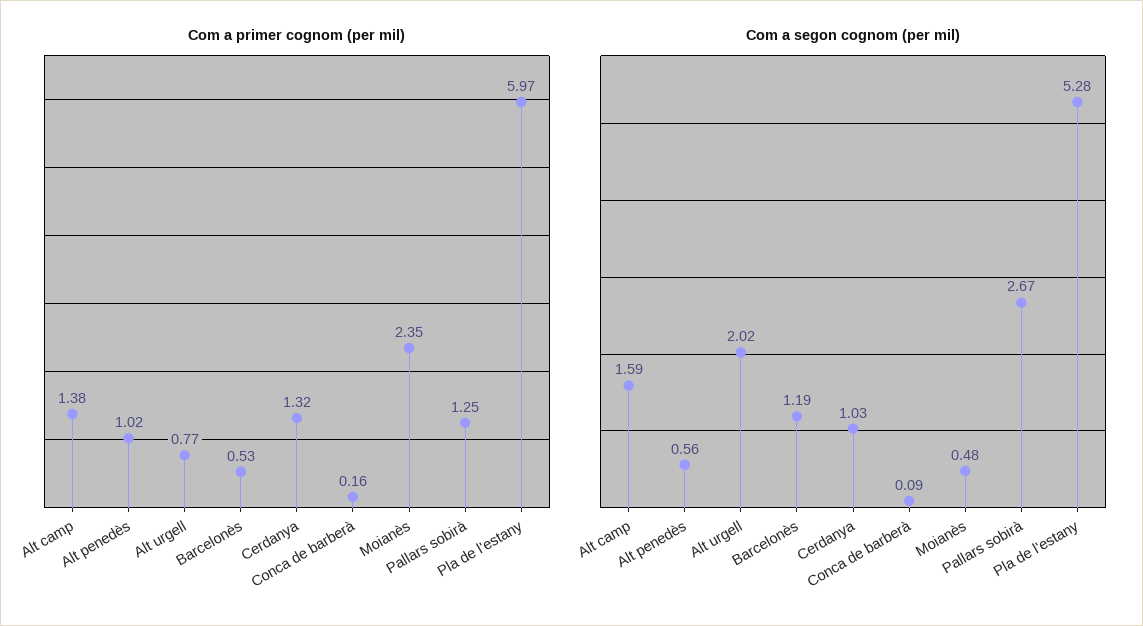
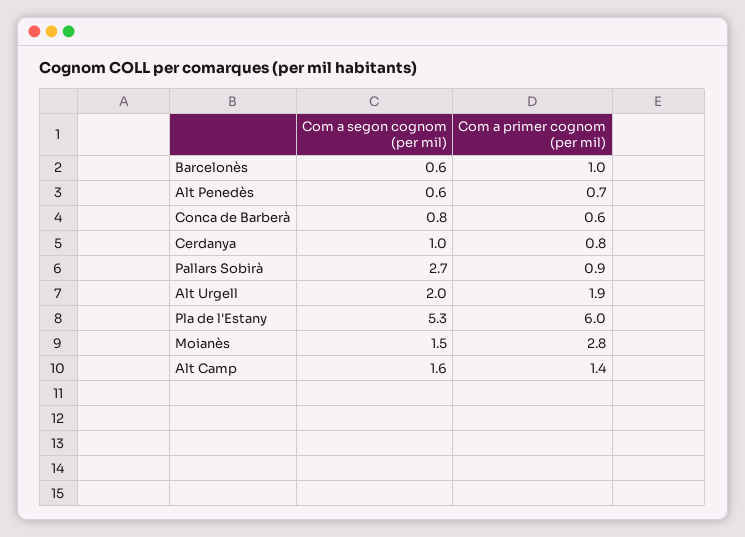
  {
    "Com a primer cognom (per mil)": {
      "Alt camp": 1.38,
-     "Alt penedès": 1.02,
+     "Alt penedès": 0.7,
-     "Alt urgell": 0.77,
+     "Alt urgell": 1.9,
-     "Barcelonès": 0.53,
+     "Barcelonès": 1,
-     "Cerdanya": 1.32,
+     "Cerdanya": 0.8,
-     "Conca de barberà": 0.16,
+     "Conca de barberà": 0.6,
-     "Moianès": 2.35,
+     "Moianès": 2.8,
-     "Pallars sobirà": 1.25,
+     "Pallars sobirà": 0.9,
      "Pla de l'estany": 5.97
    },
    "Com a segon cognom (per mil)": {
      "Alt camp": 1.59,
      "Alt penedès": 0.56,
      "Alt urgell": 2.02,
-     "Barcelonès": 1.19,
+     "Barcelonès": 0.6,
      "Cerdanya": 1.03,
-     "Conca de barberà": 0.09,
+     "Conca de barberà": 0.8,
-     "Moianès": 0.48,
+     "Moianès": 1.5,
      "Pallars sobirà": 2.67,
      "Pla de l'estany": 5.28
    }
  }

